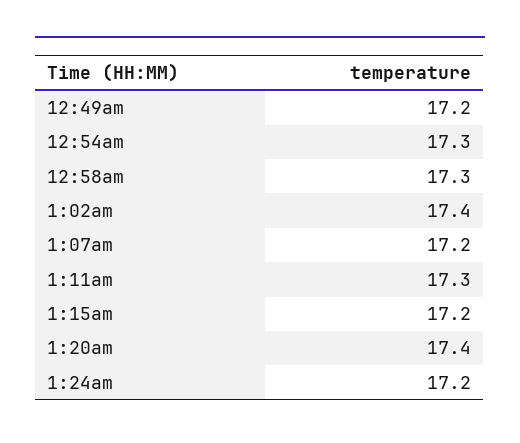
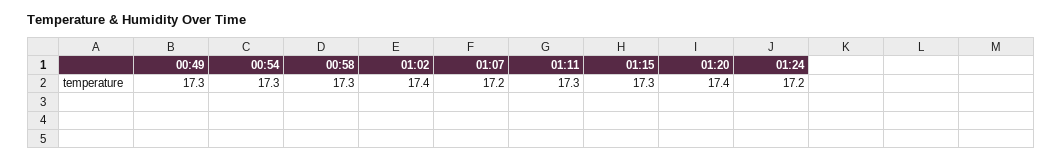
  {
-   "12:49am": 17.2,
+   "12:49am": 17.3,
    "12:54am": 17.3,
    "12:58am": 17.3,
    "1:02am": 17.4,
    "1:07am": 17.2,
    "1:11am": 17.3,
-   "1:15am": 17.2,
+   "1:15am": 17.3,
    "1:20am": 17.4,
    "1:24am": 17.2
  }

